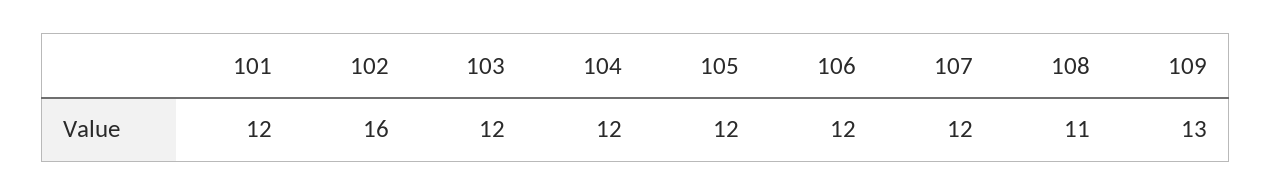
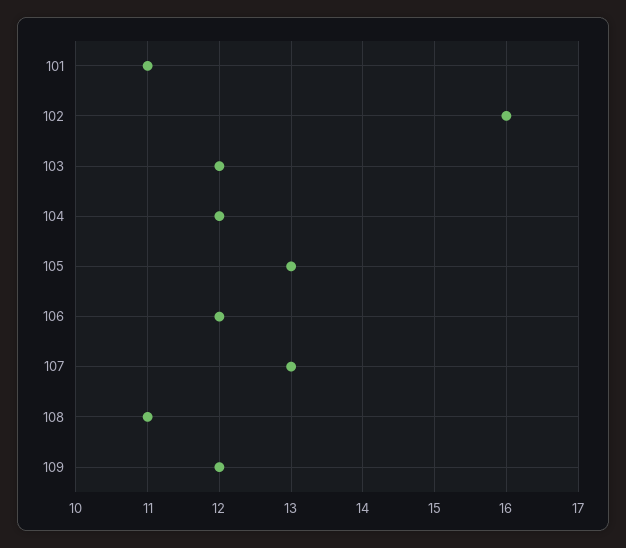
  {
-   "101": 12,
+   "101": 11,
    "102": 16,
    "103": 12,
    "104": 12,
-   "105": 12,
+   "105": 13,
    "106": 12,
-   "107": 12,
+   "107": 13,
    "108": 11,
-   "109": 13
+   "109": 12
  }

